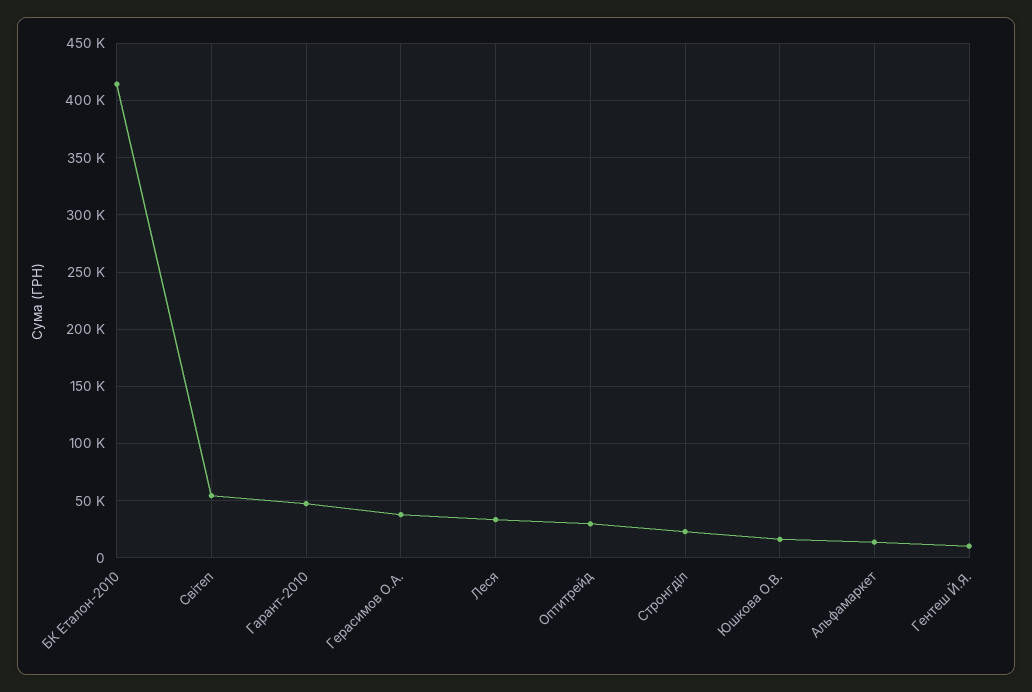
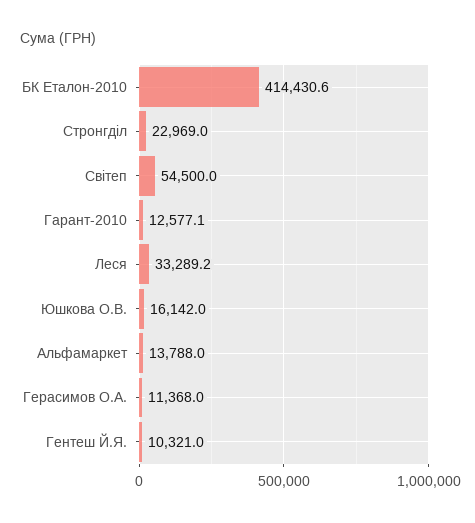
  {
    "БК Еталон-2010": 414430.6,
    "Світеп": 54500,
-   "Гарант-2010": 50000,
+   "Гарант-2010": 12577.1,
-   "Герасимов О.А.": 40000,
+   "Герасимов О.А.": 11368,
    "Леся": 33289.2,
-   "Оптитрейд": 30000,
    "Стронгділ": 22969,
    "Юшкова О.В.": 16142,
    "Альфамаркет": 13788,
    "Гентеш Й.Я.": 10321
  }

